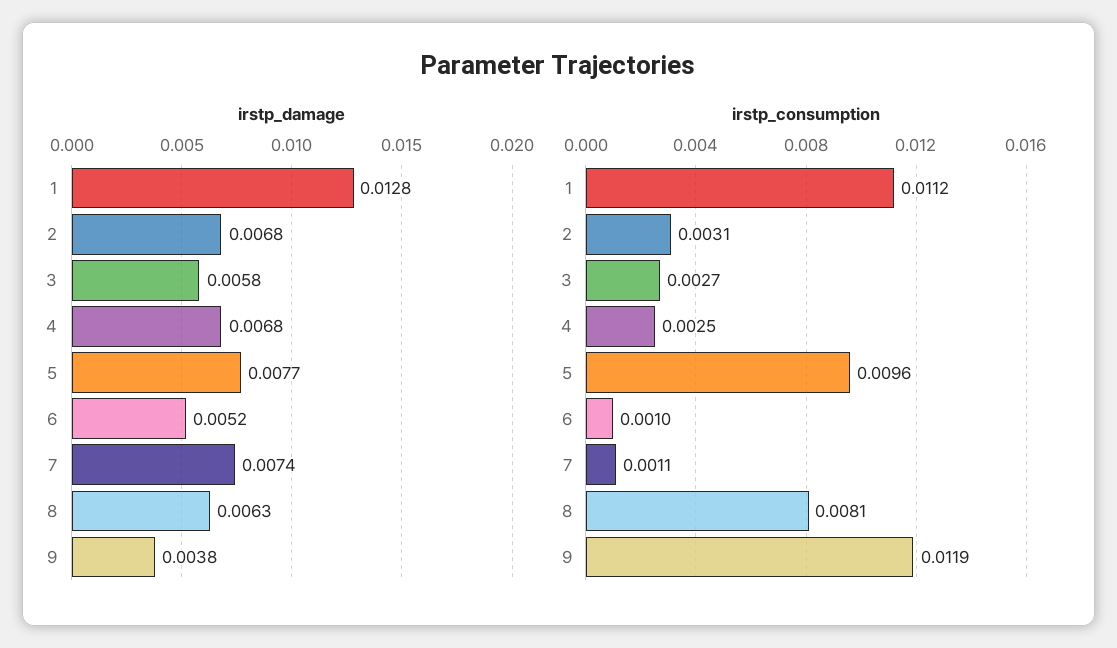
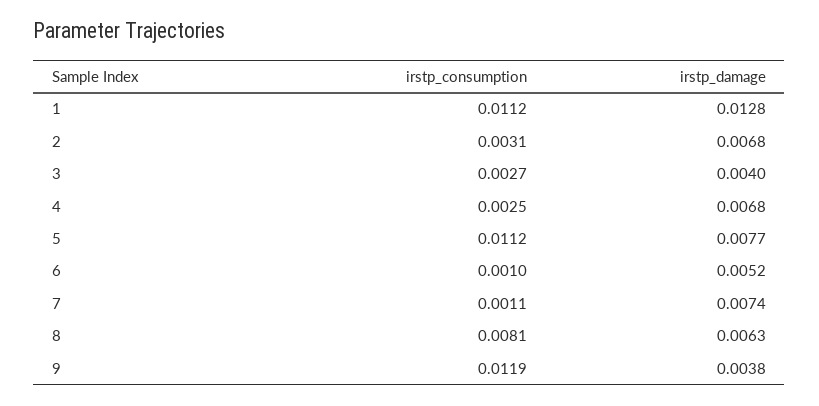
  {
    "irstp_damage": {
      "1": 0.0128,
      "2": 0.0068,
-     "3": 0.0058,
+     "3": 0.004,
      "4": 0.0068,
      "5": 0.0077,
      "6": 0.0052,
      "7": 0.0074,
      "8": 0.0063,
      "9": 0.0038
    },
    "irstp_consumption": {
      "1": 0.0112,
      "2": 0.0031,
      "3": 0.0027,
      "4": 0.0025,
-     "5": 0.0096,
+     "5": 0.0112,
      "6": 0.001,
      "7": 0.0011,
      "8": 0.0081,
      "9": 0.0119
    }
  }

